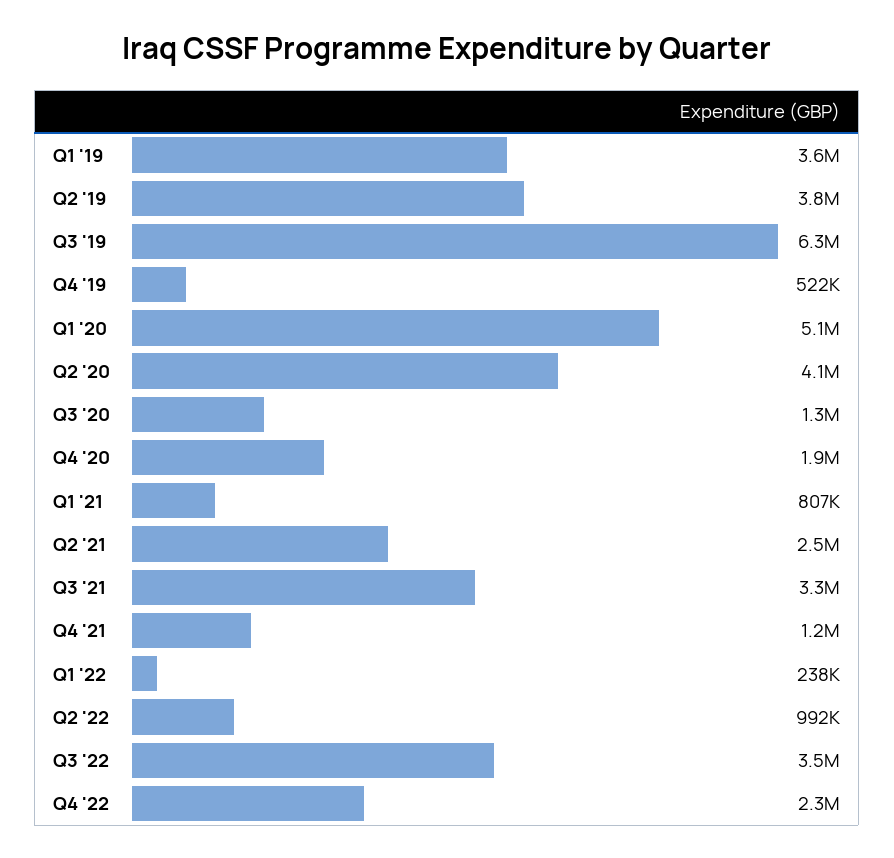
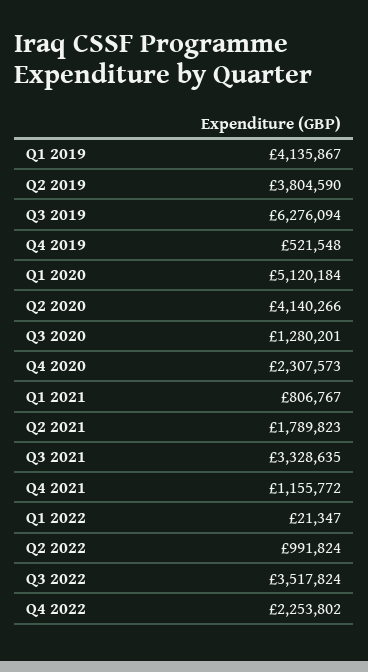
  {
-   "Q1 '19": 3600000,
+   "Q1 '19": 4135867,
    "Q2 '19": 3804590,
    "Q3 '19": 6276094,
    "Q4 '19": 521548,
    "Q1 '20": 5120184,
    "Q2 '20": 4140266,
    "Q3 '20": 1280201,
-   "Q4 '20": 1900000,
+   "Q4 '20": 2307573,
    "Q1 '21": 806767,
-   "Q2 '21": 2500000,
+   "Q2 '21": 1789823,
    "Q3 '21": 3328635,
    "Q4 '21": 1155772,
-   "Q1 '22": 238000,
+   "Q1 '22": 21347,
    "Q2 '22": 991824,
    "Q3 '22": 3517824,
    "Q4 '22": 2253802
  }

